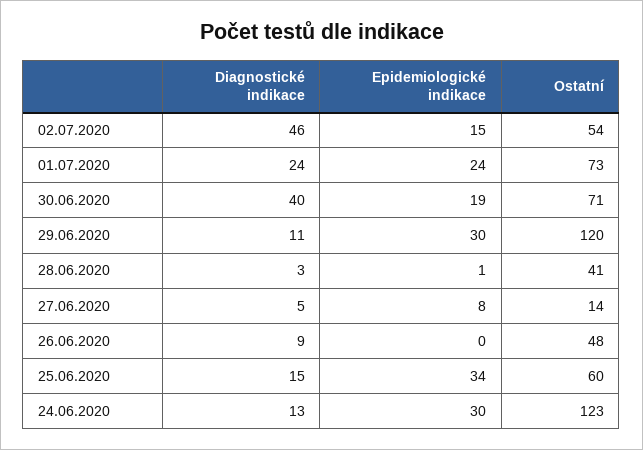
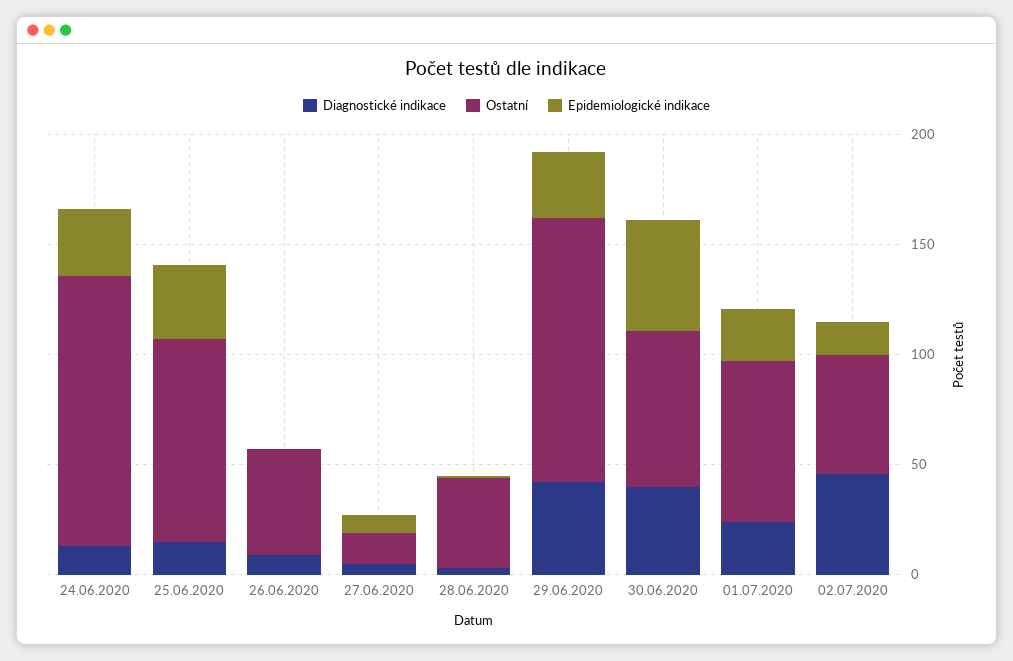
  {
    "Diagnostické indikace": {
      "02.07.2020": 46,
      "01.07.2020": 24,
      "30.06.2020": 40,
-     "29.06.2020": 11,
+     "29.06.2020": 40,
      "28.06.2020": 3,
      "27.06.2020": 5,
      "26.06.2020": 9,
      "25.06.2020": 15,
      "24.06.2020": 13
    },
    "Epidemiologické indikace": {
      "02.07.2020": 15,
      "01.07.2020": 24,
-     "30.06.2020": 19,
+     "30.06.2020": 50,
      "29.06.2020": 30,
      "28.06.2020": 1,
      "27.06.2020": 8,
      "26.06.2020": 0,
      "25.06.2020": 34,
      "24.06.2020": 30
    },
    "Ostatní": {
      "02.07.2020": 54,
      "01.07.2020": 73,
      "30.06.2020": 71,
      "29.06.2020": 120,
      "28.06.2020": 41,
      "27.06.2020": 14,
      "26.06.2020": 48,
-     "25.06.2020": 60,
+     "25.06.2020": 90,
      "24.06.2020": 123
    }
  }

